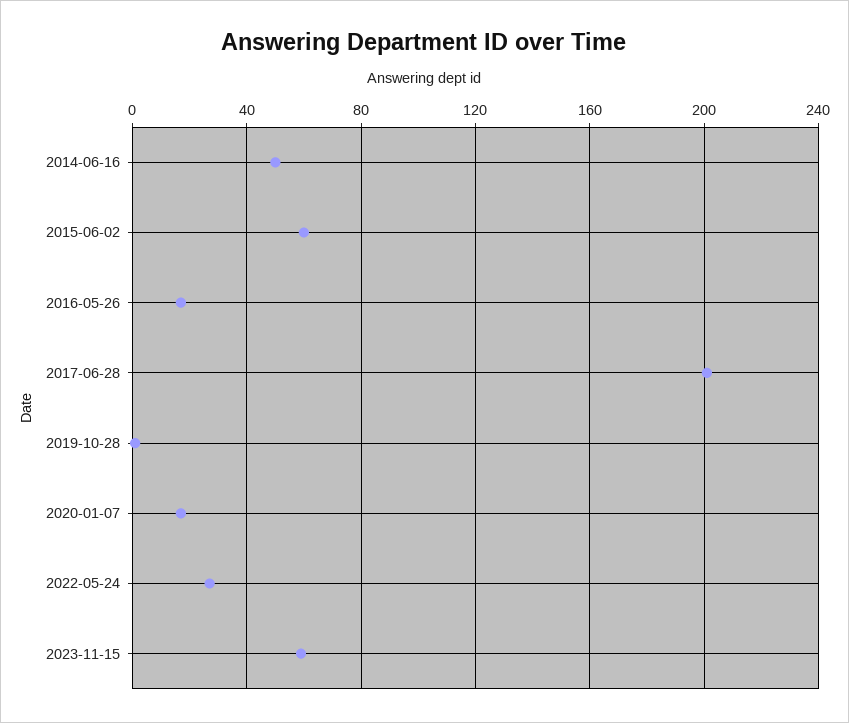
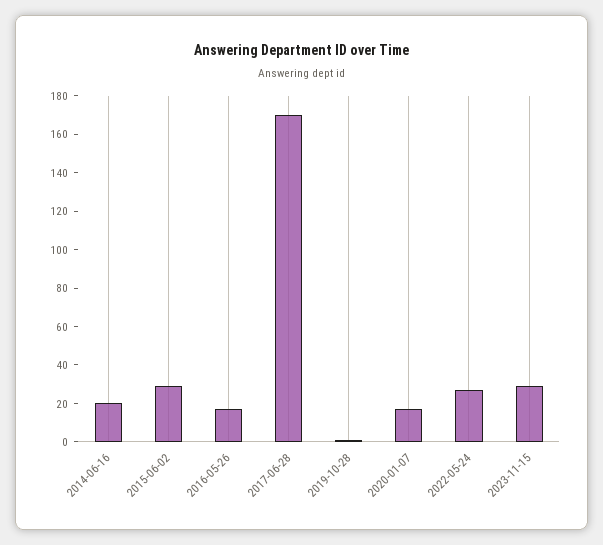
  {
-   "2014-06-16": 50,
+   "2014-06-16": 20,
-   "2015-06-02": 60,
+   "2015-06-02": 30,
    "2016-05-26": 15,
-   "2017-06-28": 200,
+   "2017-06-28": 170,
    "2019-10-28": 0,
    "2020-01-07": 15,
    "2022-05-24": 25,
-   "2023-11-15": 60
+   "2023-11-15": 30
  }

